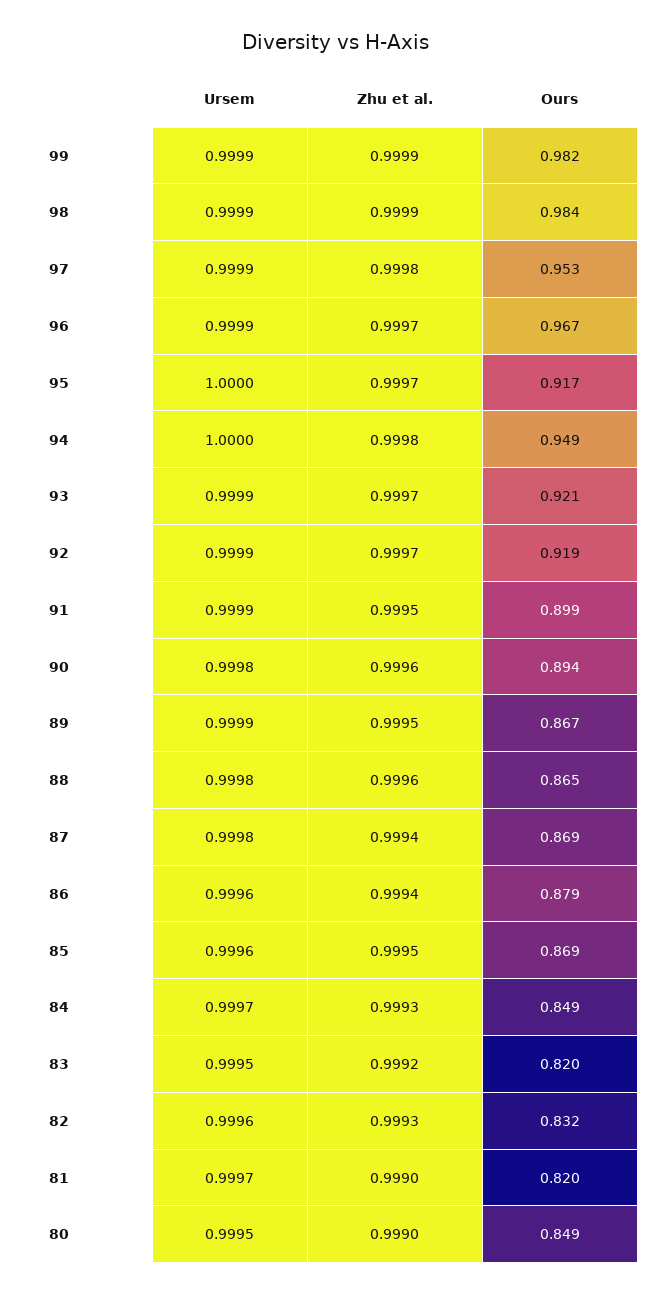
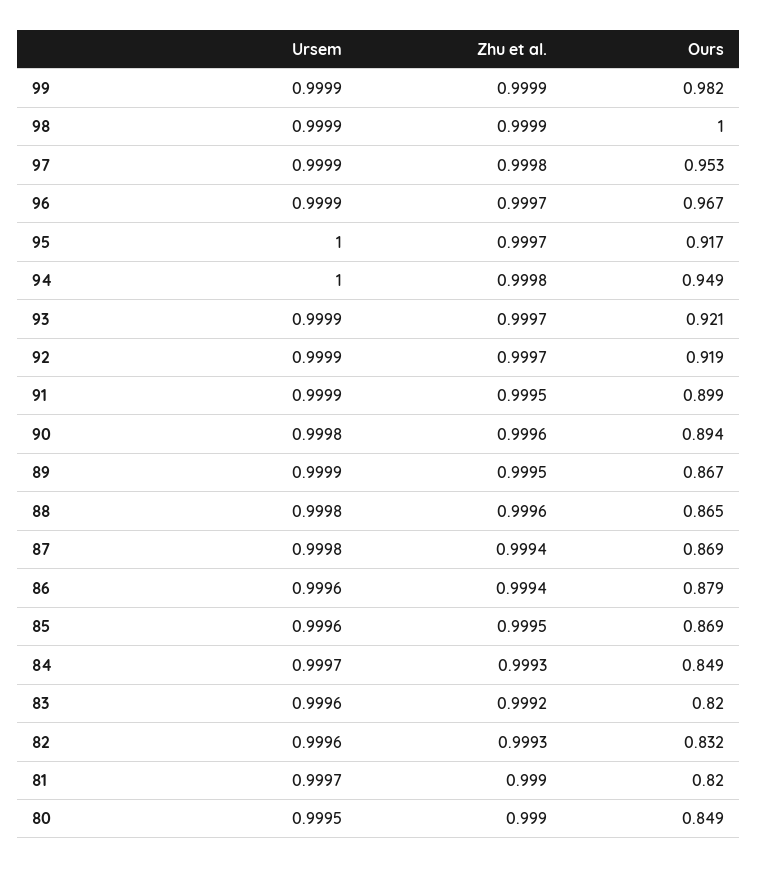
  {
    "Ursem": {
      "99": 0.9999,
      "98": 0.9999,
      "97": 0.9999,
      "96": 0.9999,
      "95": 1,
      "94": 1,
      "93": 0.9999,
      "92": 0.9999,
      "91": 0.9999,
      "90": 0.9998,
      "89": 0.9999,
      "88": 0.9998,
      "87": 0.9998,
      "86": 0.9996,
      "85": 0.9996,
      "84": 0.9997,
-     "83": 0.9995,
+     "83": 0.9996,
      "82": 0.9996,
      "81": 0.9997,
      "80": 0.9995
    },
    "Zhu et al.": {
      "99": 0.9999,
      "98": 0.9999,
      "97": 0.9998,
      "96": 0.9997,
      "95": 0.9997,
      "94": 0.9998,
      "93": 0.9997,
      "92": 0.9997,
      "91": 0.9995,
      "90": 0.9996,
      "89": 0.9995,
      "88": 0.9996,
      "87": 0.9994,
      "86": 0.9994,
      "85": 0.9995,
      "84": 0.9993,
      "83": 0.9992,
      "82": 0.9993,
      "81": 0.999,
      "80": 0.999
    },
    "Ours": {
      "99": 0.982,
-     "98": 0.984,
+     "98": 1,
      "97": 0.953,
      "96": 0.967,
      "95": 0.917,
      "94": 0.949,
      "93": 0.921,
      "92": 0.919,
      "91": 0.899,
      "90": 0.894,
      "89": 0.867,
      "88": 0.865,
      "87": 0.869,
      "86": 0.879,
      "85": 0.869,
      "84": 0.849,
      "83": 0.82,
      "82": 0.832,
      "81": 0.82,
      "80": 0.849
    }
  }

